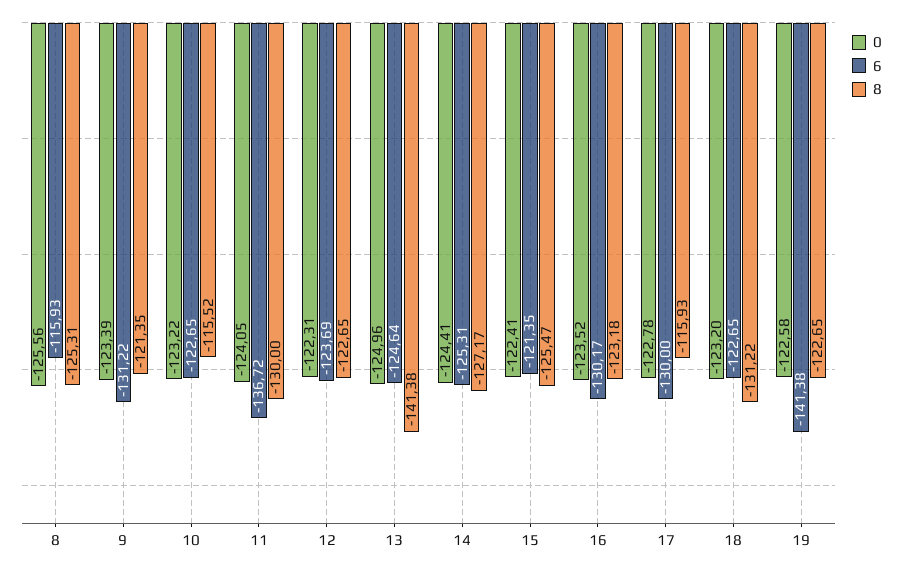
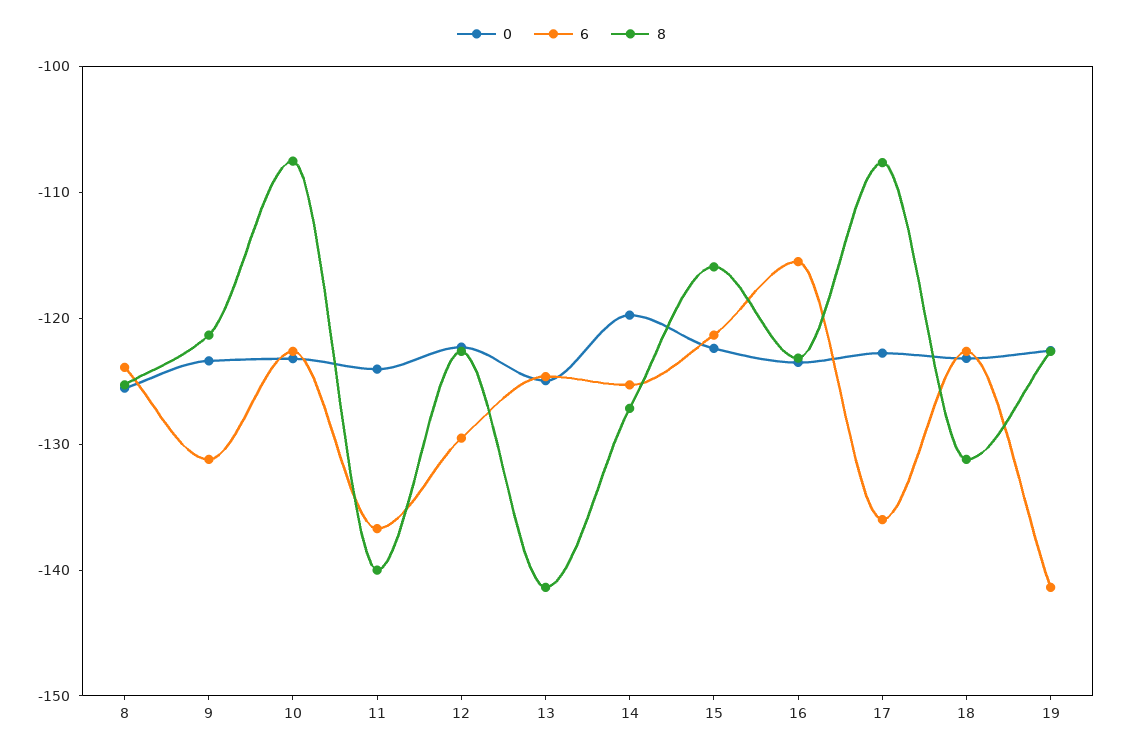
  {
    "0": {
      "8": -125.56,
      "9": -123.39,
      "10": -123.22,
      "11": -124.05,
      "12": -122.31,
      "13": -124.96,
-     "14": -124.41,
+     "14": -120,
      "15": -122.41,
      "16": -123.52,
      "17": -122.78,
      "18": -123.2,
      "19": -122.58
    },
    "6": {
-     "8": -115.93,
+     "8": -124,
      "9": -131.22,
      "10": -122.65,
      "11": -136.72,
-     "12": -123.69,
+     "12": -130,
      "13": -124.64,
      "14": -125.31,
      "15": -121.35,
-     "16": -130.17,
+     "16": -116,
-     "17": -130,
+     "17": -136,
      "18": -122.65,
      "19": -141.38
    },
    "8": {
      "8": -125.31,
      "9": -121.35,
-     "10": -115.52,
+     "10": -108,
-     "11": -130,
+     "11": -140,
      "12": -122.65,
      "13": -141.38,
      "14": -127.17,
-     "15": -125.47,
+     "15": -116,
      "16": -123.18,
-     "17": -115.93,
+     "17": -108,
      "18": -131.22,
      "19": -122.65
    }
  }

